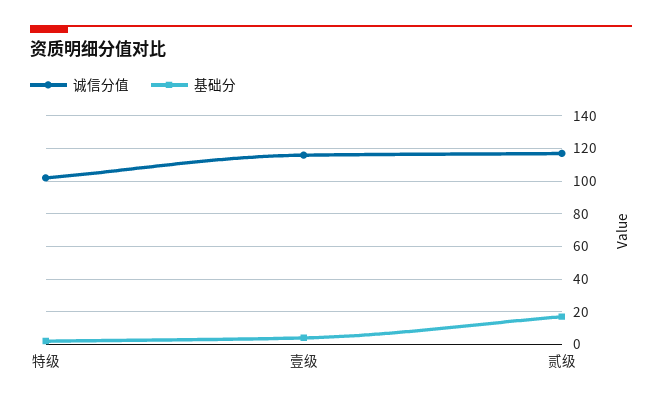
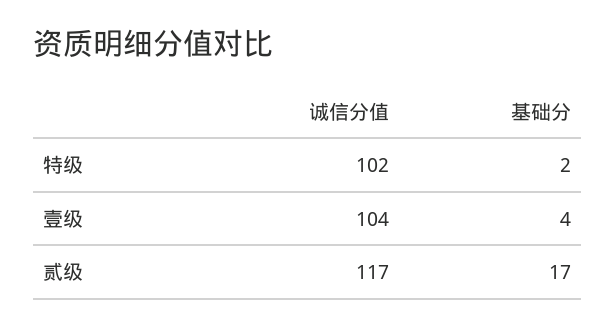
  {
    "诚信分值": {
      "特级": 102,
-     "壹级": 115,
+     "壹级": 104,
      "贰级": 117
    },
    "基础分": {
      "特级": 2,
      "壹级": 4,
      "贰级": 17
    }
  }

